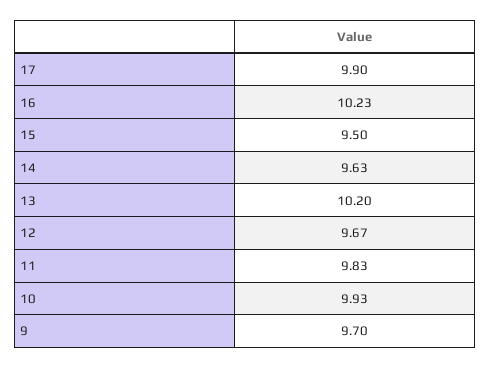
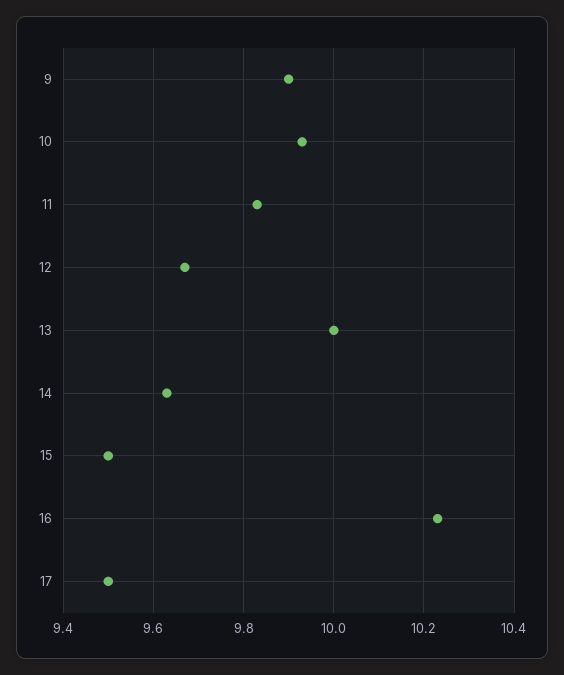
  {
-   "17": 9.9,
+   "17": 9.5,
    "16": 10.23,
    "15": 9.5,
    "14": 9.63,
-   "13": 10.2,
+   "13": 10,
    "12": 9.67,
    "11": 9.83,
    "10": 9.93,
-   "9": 9.7
+   "9": 9.9
  }

